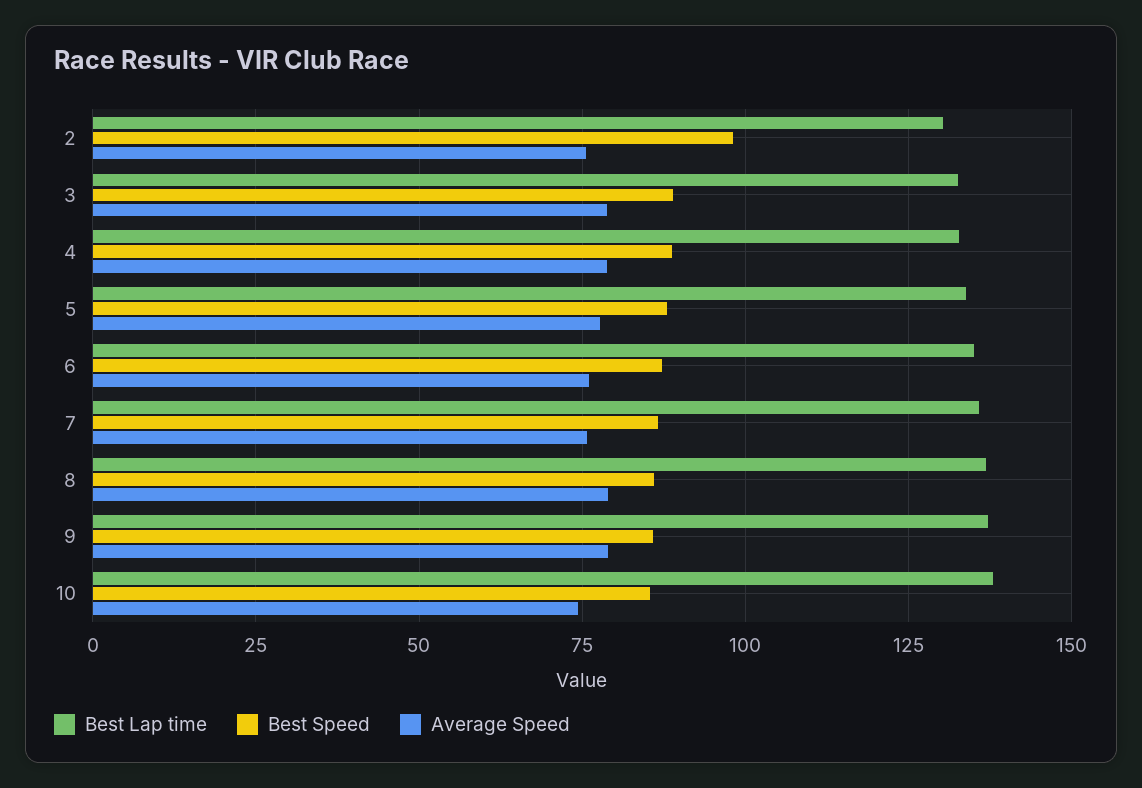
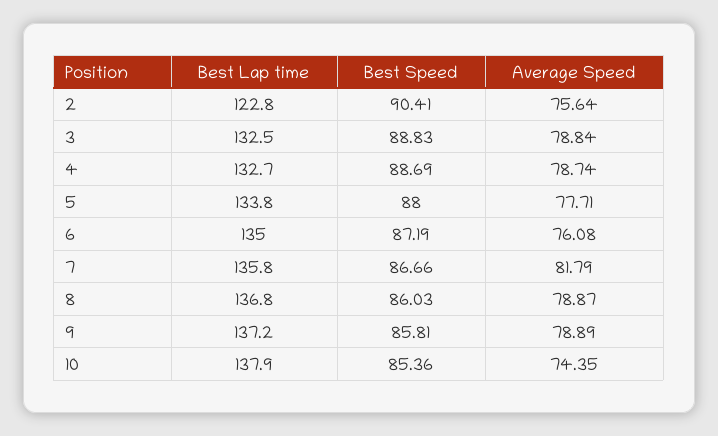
  {
    "Best Lap time": {
-     "2": 130,
+     "2": 122.8,
      "3": 132.5,
      "4": 132.7,
      "5": 133.8,
      "6": 135,
      "7": 135.8,
      "8": 136.8,
      "9": 137.2,
      "10": 137.9
    },
    "Best Speed": {
-     "2": 97.5,
+     "2": 90.41,
      "3": 88.83,
      "4": 88.69,
      "5": 88,
      "6": 87.19,
      "7": 86.66,
      "8": 86.03,
      "9": 85.81,
      "10": 85.36
    },
    "Average Speed": {
      "2": 75.64,
      "3": 78.84,
      "4": 78.74,
      "5": 77.71,
      "6": 76.08,
-     "7": 75,
+     "7": 81.79,
      "8": 78.87,
      "9": 78.89,
      "10": 74.35
    }
  }

